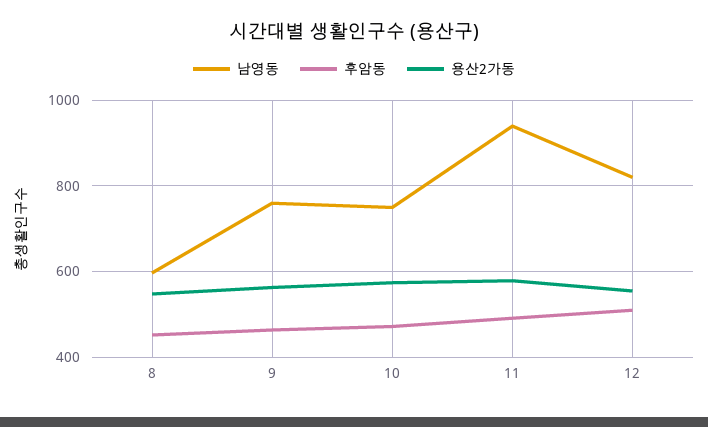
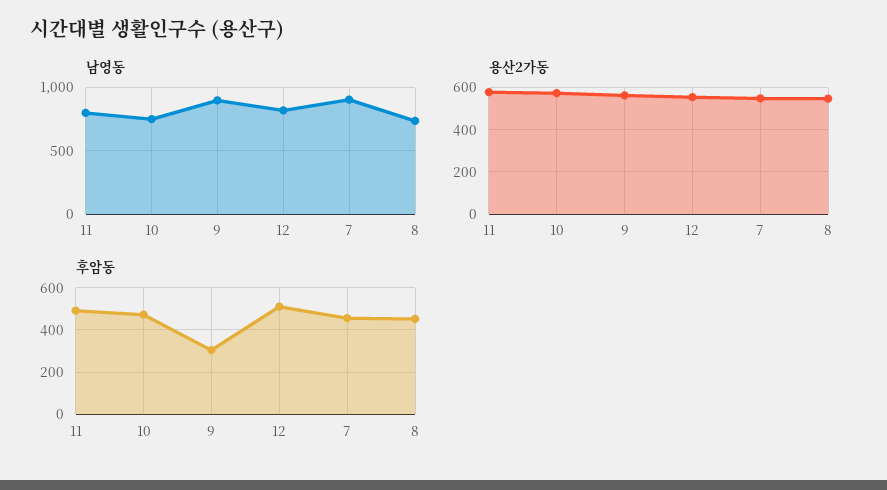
  {
    "남영동": {
-     "8": 600,
+     "8": 750,
-     "9": 760,
+     "9": 900,
      "10": 760,
-     "11": 940,
+     "11": 800,
-     "12": 820
+     "12": 820,
+     "7": 900
    },
    "후암동": {
      "8": 460,
-     "9": 460,
+     "9": 300,
      "10": 480,
      "11": 500,
-     "12": 520
+     "12": 520,
+     "7": 450
    },
    "용산2가동": {
      "8": 540,
      "9": 560,
      "10": 580,
      "11": 580,
-     "12": 560
+     "12": 560,
+     "7": 550
    }
  }

